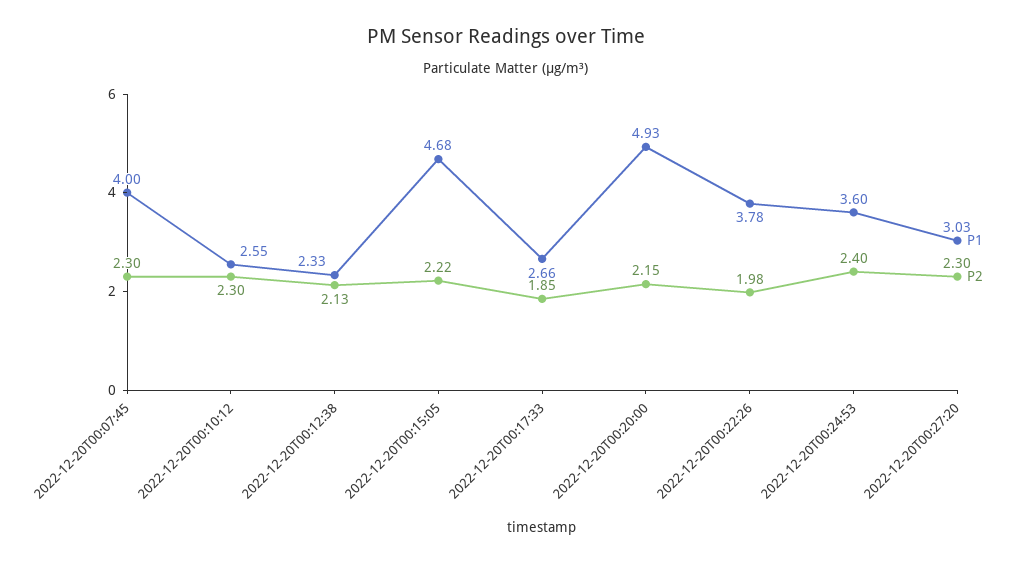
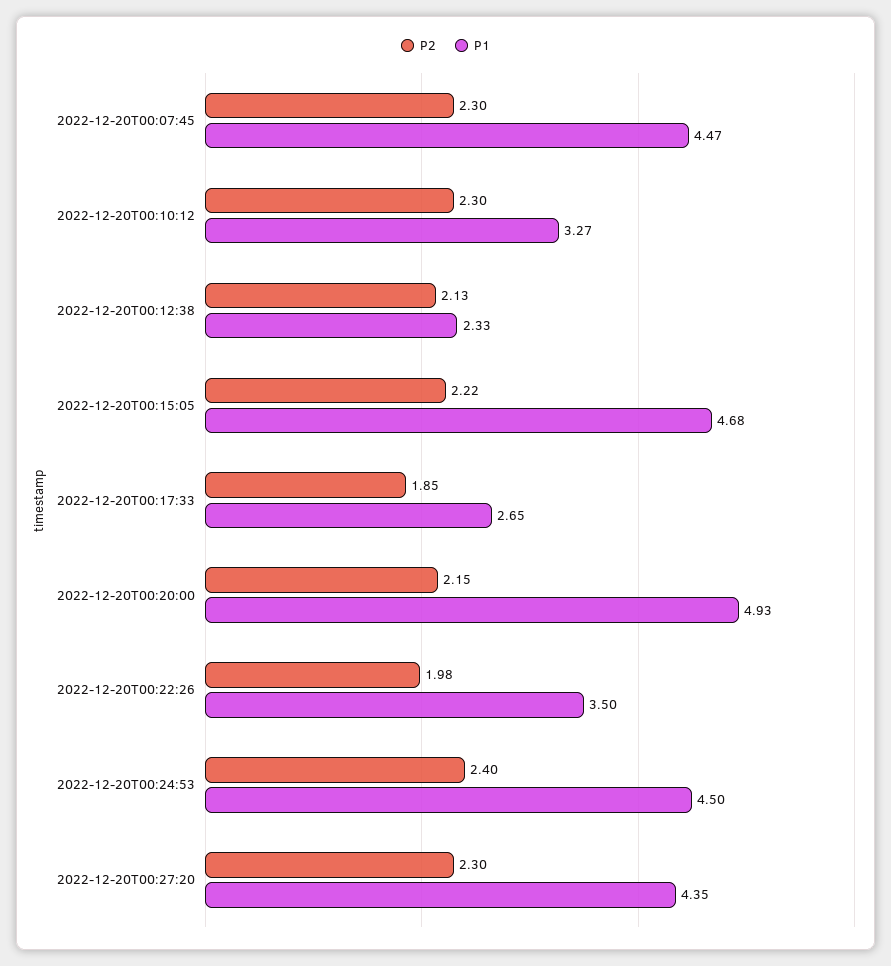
  {
    "P1": {
-     "2022-12-20T00:07:45": 4,
+     "2022-12-20T00:07:45": 4.47,
-     "2022-12-20T00:10:12": 2.55,
+     "2022-12-20T00:10:12": 3.27,
      "2022-12-20T00:12:38": 2.33,
      "2022-12-20T00:15:05": 4.68,
-     "2022-12-20T00:17:33": 2.66,
+     "2022-12-20T00:17:33": 2.65,
      "2022-12-20T00:20:00": 4.93,
-     "2022-12-20T00:22:26": 3.78,
+     "2022-12-20T00:22:26": 3.5,
-     "2022-12-20T00:24:53": 3.6,
+     "2022-12-20T00:24:53": 4.5,
-     "2022-12-20T00:27:20": 3.03
+     "2022-12-20T00:27:20": 4.35
    },
    "P2": {
      "2022-12-20T00:07:45": 2.3,
      "2022-12-20T00:10:12": 2.3,
      "2022-12-20T00:12:38": 2.13,
      "2022-12-20T00:15:05": 2.22,
      "2022-12-20T00:17:33": 1.85,
      "2022-12-20T00:20:00": 2.15,
      "2022-12-20T00:22:26": 1.98,
      "2022-12-20T00:24:53": 2.4,
      "2022-12-20T00:27:20": 2.3
    }
  }

